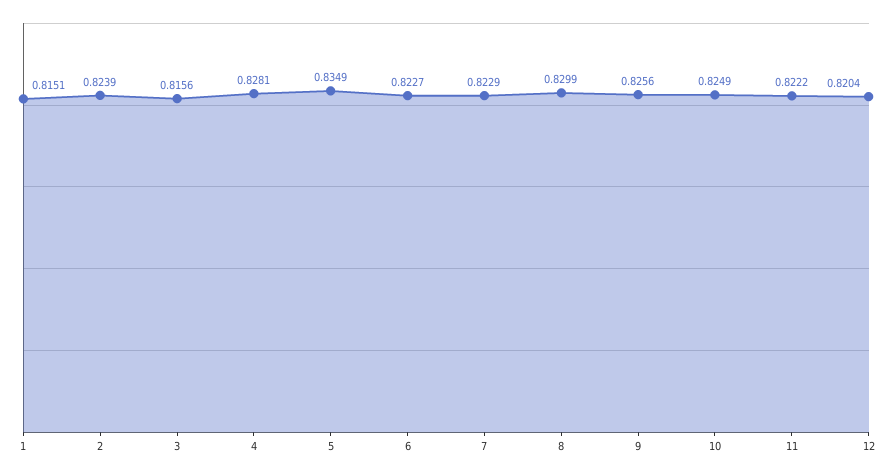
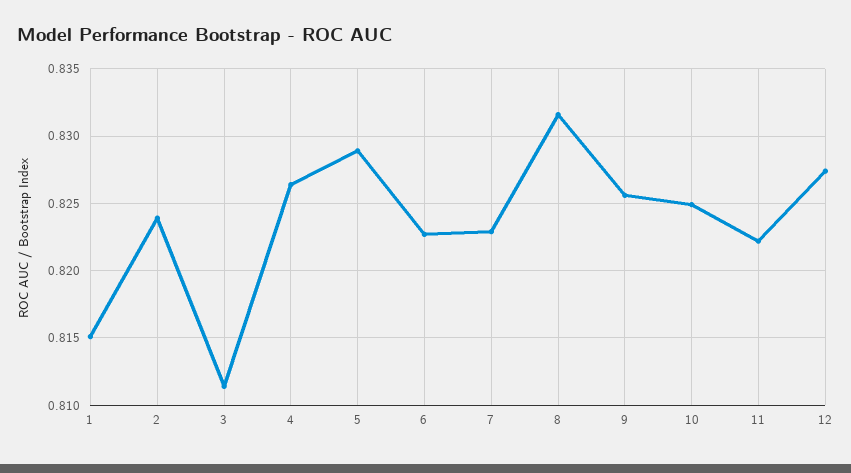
  {
    "1": 0.8151,
    "2": 0.8239,
-   "3": 0.8156,
+   "3": 0.8115,
-   "4": 0.8281,
+   "4": 0.8265,
-   "5": 0.8349,
+   "5": 0.829,
    "6": 0.8227,
    "7": 0.8229,
-   "8": 0.8299,
+   "8": 0.8315,
    "9": 0.8256,
    "10": 0.8249,
    "11": 0.8222,
-   "12": 0.8204
+   "12": 0.8275
  }

